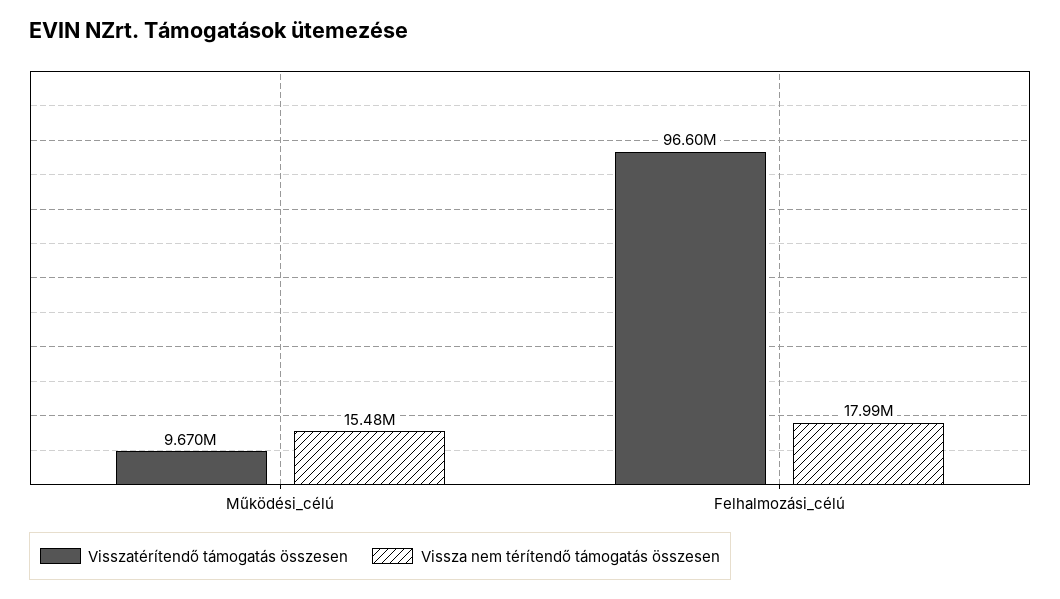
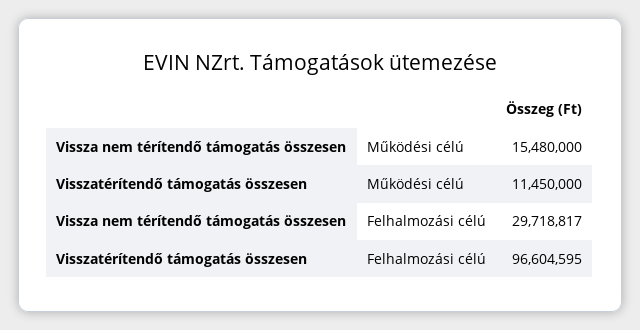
  {
    "Visszatérítendő támogatás összesen": {
-     "Működési_célú": 9670000,
+     "Működési_célú": 11450000,
      "Felhalmozási_célú": 96604595
    },
    "Vissza nem térítendő támogatás összesen": {
      "Működési_célú": 15480000,
-     "Felhalmozási_célú": 17990000
+     "Felhalmozási_célú": 29718817
    }
  }

